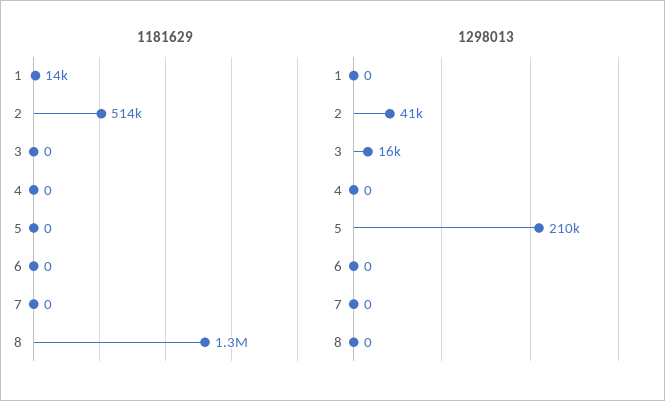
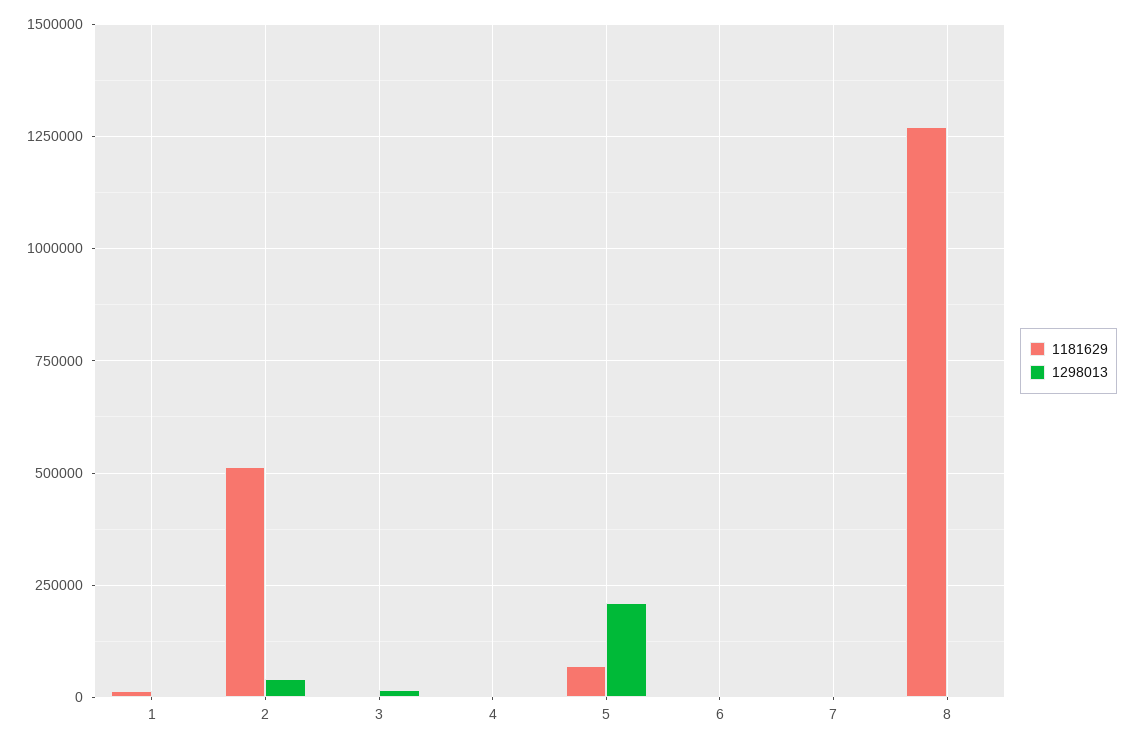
  {
    "1181629": {
      "1": 14000,
      "2": 514000,
      "3": 0,
      "4": 0,
-     "5": 0,
+     "5": 75000,
      "6": 0,
      "7": 0,
      "8": 1300000
    },
    "1298013": {
      "1": 0,
      "2": 41000,
      "3": 16000,
      "4": 0,
      "5": 210000,
      "6": 0,
      "7": 0,
      "8": 0
    }
  }

